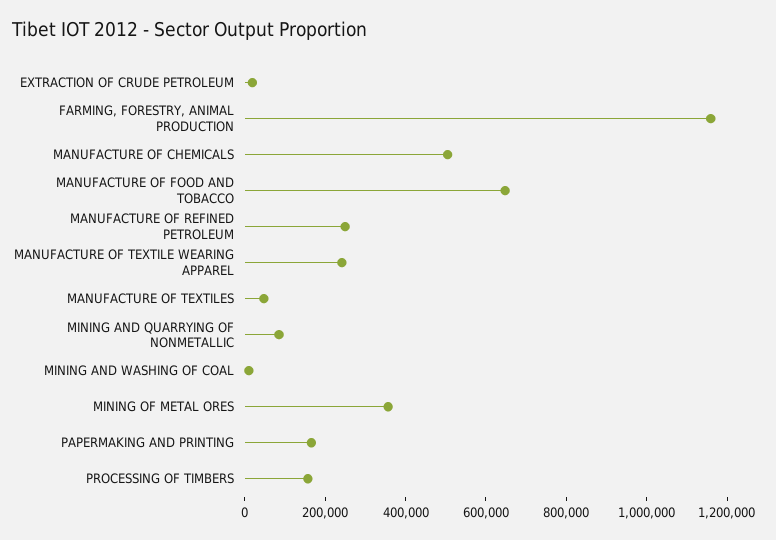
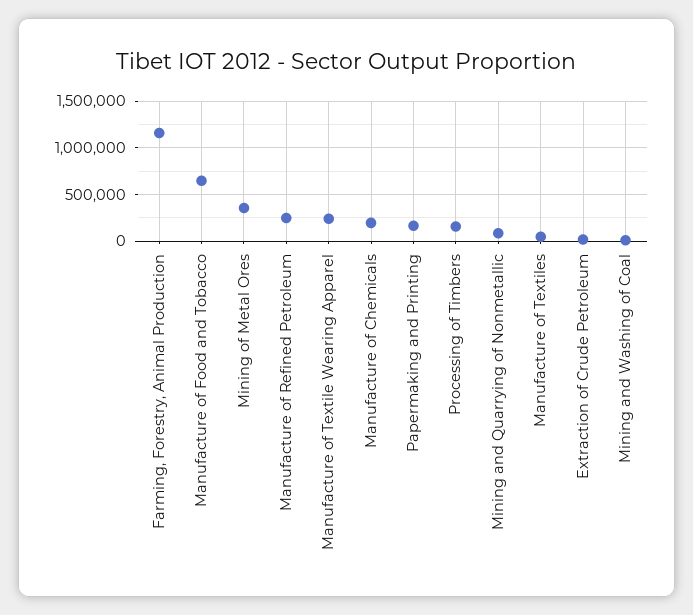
  {
    "EXTRACTION OF CRUDE PETROLEUM": 0,
    "FARMING, FORESTRY, ANIMAL PRODUCTION": 1150000,
-   "MANUFACTURE OF CHEMICALS": 500000,
+   "MANUFACTURE OF CHEMICALS": 200000,
    "MANUFACTURE OF FOOD AND TOBACCO": 650000,
    "MANUFACTURE OF REFINED PETROLEUM": 250000,
    "MANUFACTURE OF TEXTILE WEARING APPAREL": 250000,
    "MANUFACTURE OF TEXTILES": 50000,
    "MINING AND QUARRYING OF NONMETALLIC": 100000,
    "MINING AND WASHING OF COAL": 0,
    "MINING OF METAL ORES": 350000,
    "PAPERMAKING AND PRINTING": 150000,
    "PROCESSING OF TIMBERS": 150000
  }

